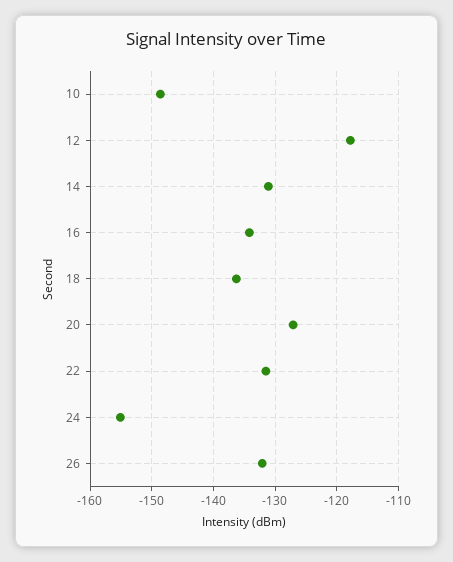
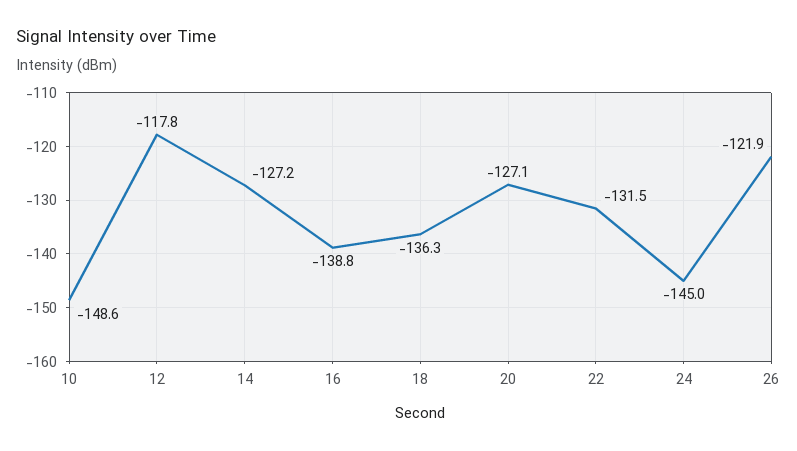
  {
    "10": -148.6,
    "12": -117.8,
-   "14": -131,
+   "14": -127.2,
-   "16": -134,
+   "16": -138.8,
    "18": -136.3,
    "20": -127.1,
    "22": -131.5,
-   "24": -155,
+   "24": -145,
-   "26": -132
+   "26": -121.9
  }

